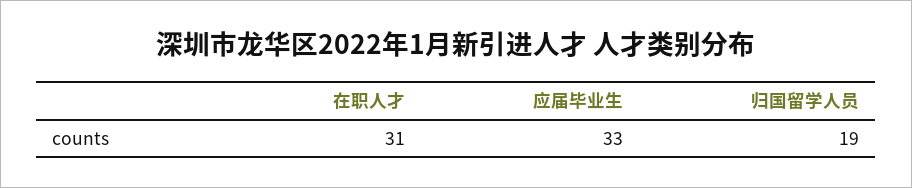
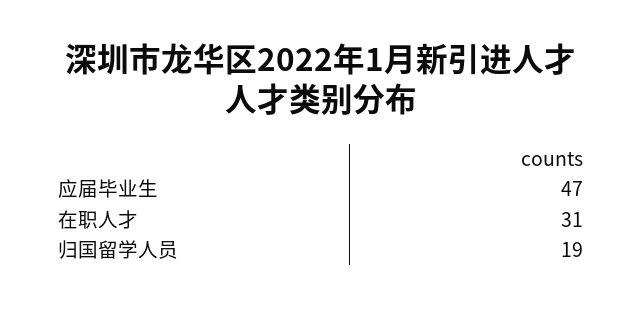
  {
    "在职人才": 31,
-   "应届毕业生": 33,
+   "应届毕业生": 47,
    "归国留学人员": 19
  }

